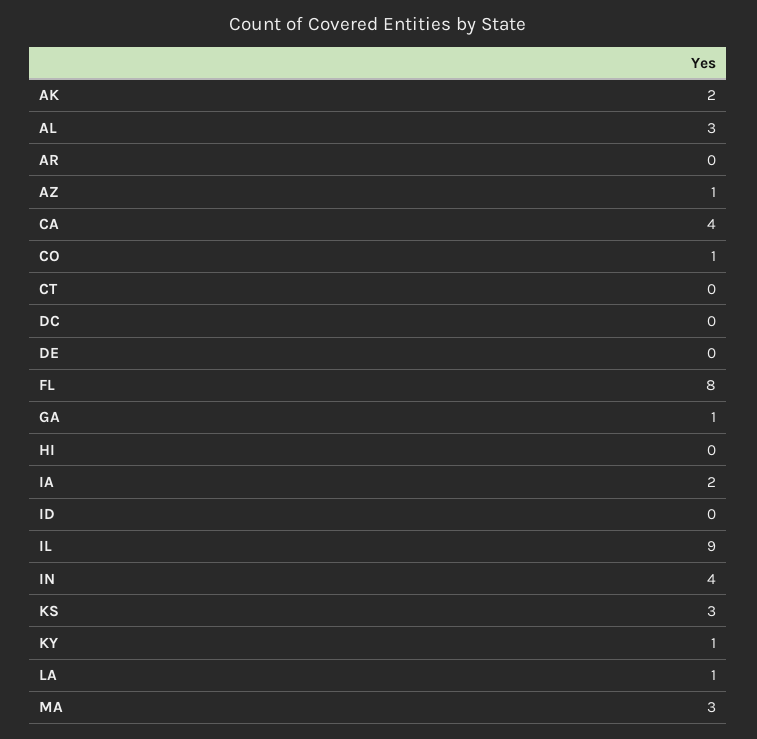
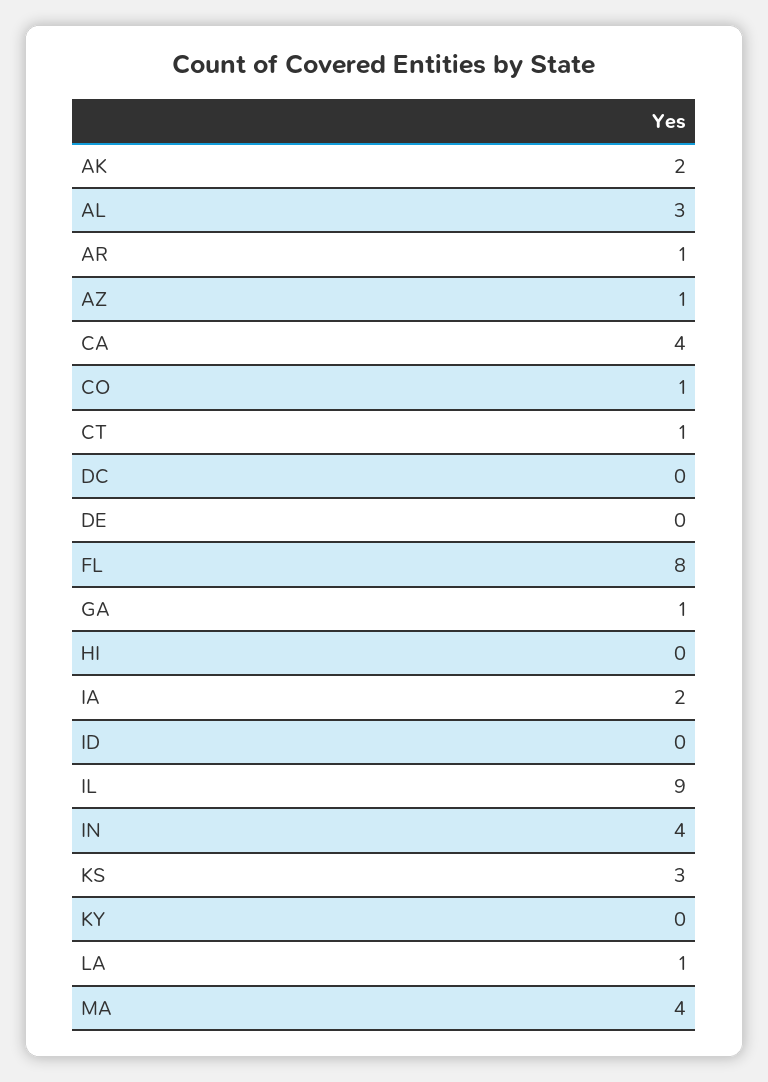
  {
    "AK": 2,
    "AL": 3,
-   "AR": 0,
+   "AR": 1,
    "AZ": 1,
    "CA": 4,
    "CO": 1,
-   "CT": 0,
+   "CT": 1,
    "DC": 0,
    "DE": 0,
    "FL": 8,
    "GA": 1,
    "HI": 0,
    "IA": 2,
    "ID": 0,
    "IL": 9,
    "IN": 4,
    "KS": 3,
-   "KY": 1,
+   "KY": 0,
    "LA": 1,
-   "MA": 3
+   "MA": 4
  }

